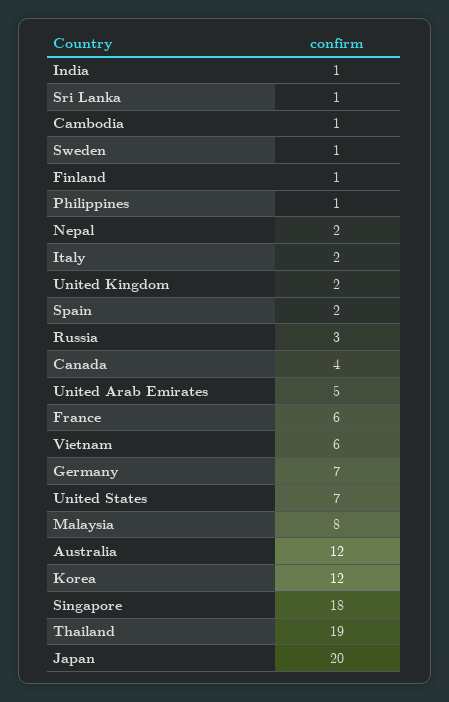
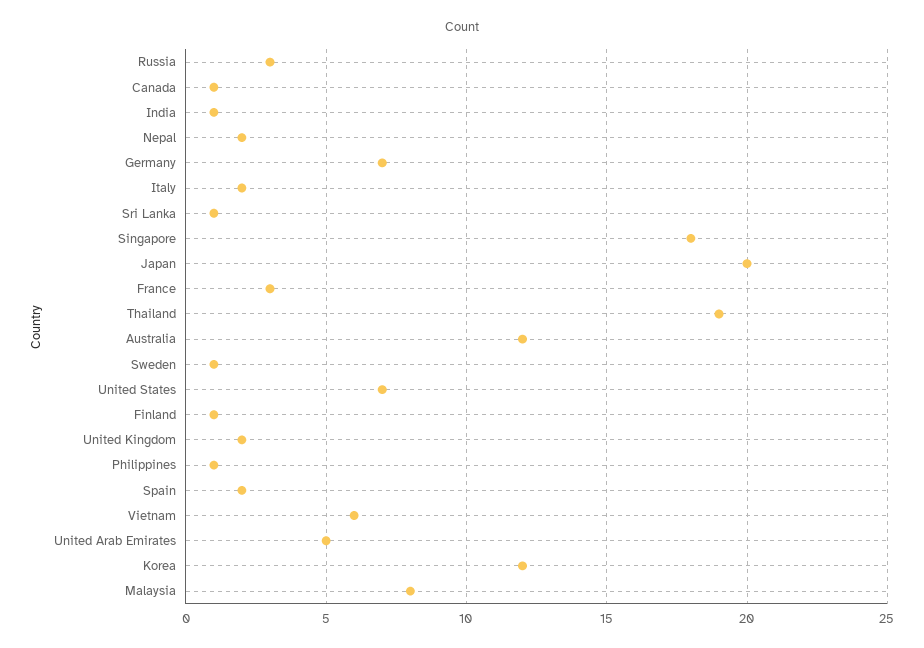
  {
    "India": 1,
    "Sri Lanka": 1,
-   "Cambodia": 1,
    "Sweden": 1,
    "Finland": 1,
    "Philippines": 1,
    "Nepal": 2,
    "Italy": 2,
    "United Kingdom": 2,
    "Spain": 2,
    "Russia": 3,
-   "Canada": 4,
+   "Canada": 1,
    "United Arab Emirates": 5,
-   "France": 6,
+   "France": 3,
    "Vietnam": 6,
    "Germany": 7,
    "United States": 7,
    "Malaysia": 8,
    "Australia": 12,
    "Korea": 12,
    "Singapore": 18,
    "Thailand": 19,
    "Japan": 20
  }

